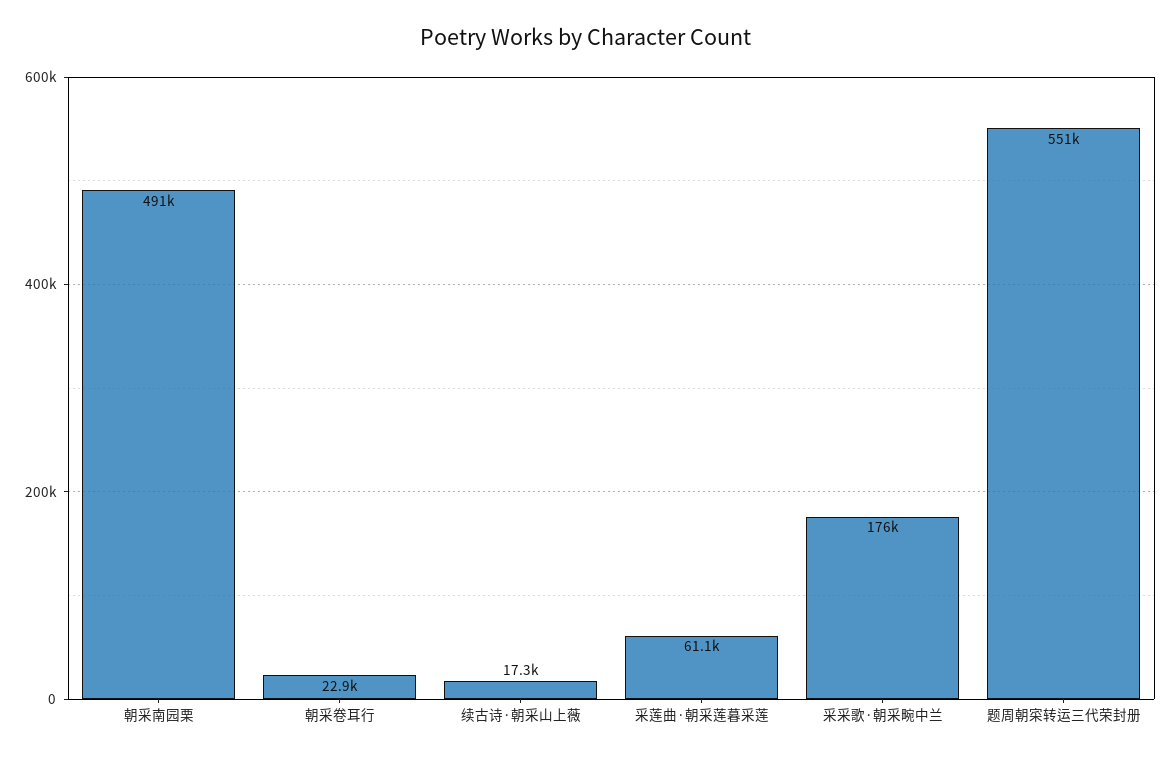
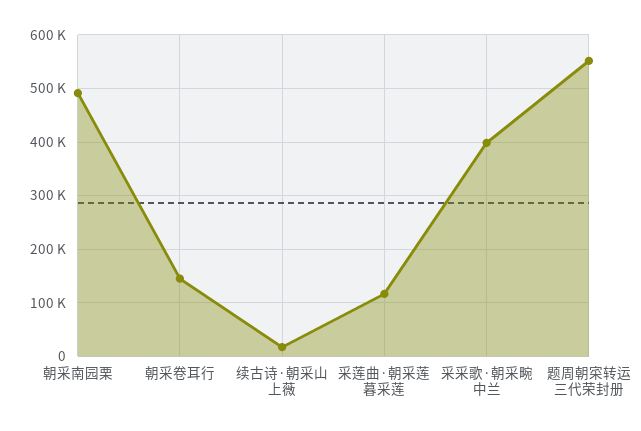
  {
    "朝采南园栗": 491000,
-   "朝采卷耳行": 22900,
+   "朝采卷耳行": 140000,
    "续古诗·朝采山上薇": 17300,
-   "采莲曲·朝采莲暮采莲": 61100,
+   "采莲曲·朝采莲暮采莲": 120000,
-   "采采歌·朝采畹中兰": 176000,
+   "采采歌·朝采畹中兰": 400000,
    "题周朝寀转运三代荣封册": 551000
  }

